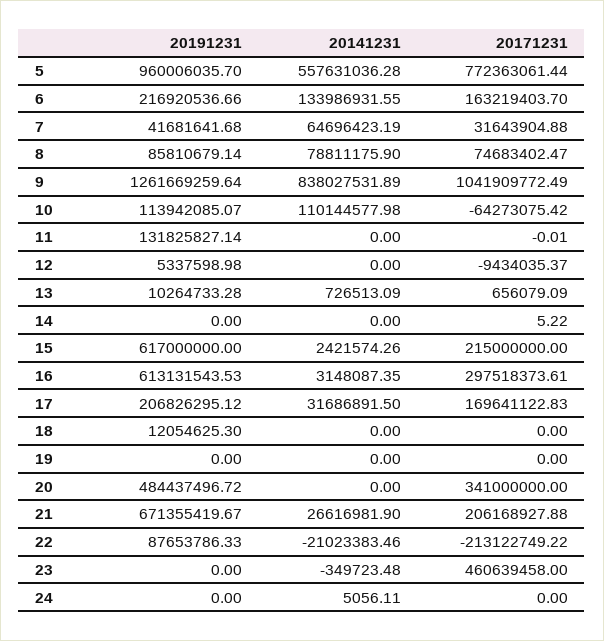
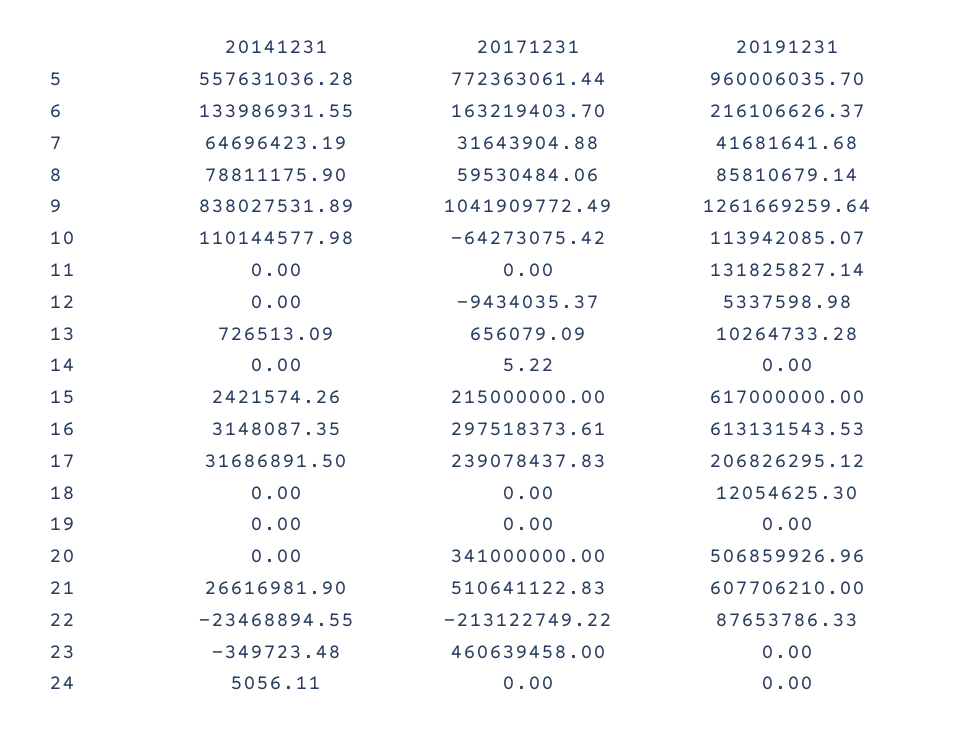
  {
    "20191231": {
      "5": 960006035.7,
-     "6": 216920536.66,
+     "6": 216106626.37,
      "7": 41681641.68,
      "8": 85810679.14,
      "9": 1261669259.64,
      "10": 113942085.07,
      "11": 131825827.14,
      "12": 5337598.98,
      "13": 10264733.28,
      "14": 0,
      "15": 617000000,
      "16": 613131543.53,
      "17": 206826295.12,
      "18": 12054625.3,
      "19": 0,
-     "20": 484437496.72,
+     "20": 506859926.96,
-     "21": 671355419.67,
+     "21": 607706210,
      "22": 87653786.33,
      "23": 0,
      "24": 0
    },
    "20141231": {
      "5": 557631036.28,
      "6": 133986931.55,
      "7": 64696423.19,
      "8": 78811175.9,
      "9": 838027531.89,
      "10": 110144577.98,
      "11": 0,
      "12": 0,
      "13": 726513.09,
      "14": 0,
      "15": 2421574.26,
      "16": 3148087.35,
      "17": 31686891.5,
      "18": 0,
      "19": 0,
      "20": 0,
      "21": 26616981.9,
-     "22": -21023383.46,
+     "22": -23468894.55,
      "23": -349723.48,
      "24": 5056.11
    },
    "20171231": {
      "5": 772363061.44,
      "6": 163219403.7,
      "7": 31643904.88,
-     "8": 74683402.47,
+     "8": 59530484.06,
      "9": 1041909772.49,
      "10": -64273075.42,
-     "11": -0.01,
+     "11": 0,
      "12": -9434035.37,
      "13": 656079.09,
      "14": 5.22,
      "15": 215000000,
      "16": 297518373.61,
-     "17": 169641122.83,
+     "17": 239078437.83,
      "18": 0,
      "19": 0,
      "20": 341000000,
-     "21": 206168927.88,
+     "21": 510641122.83,
      "22": -213122749.22,
      "23": 460639458,
      "24": 0
    }
  }

